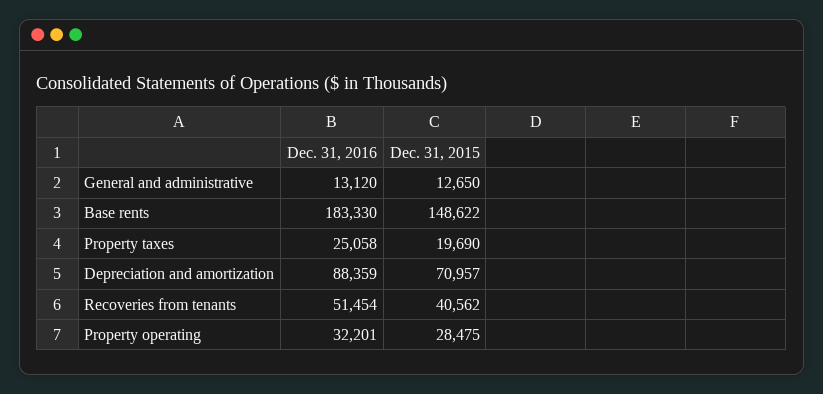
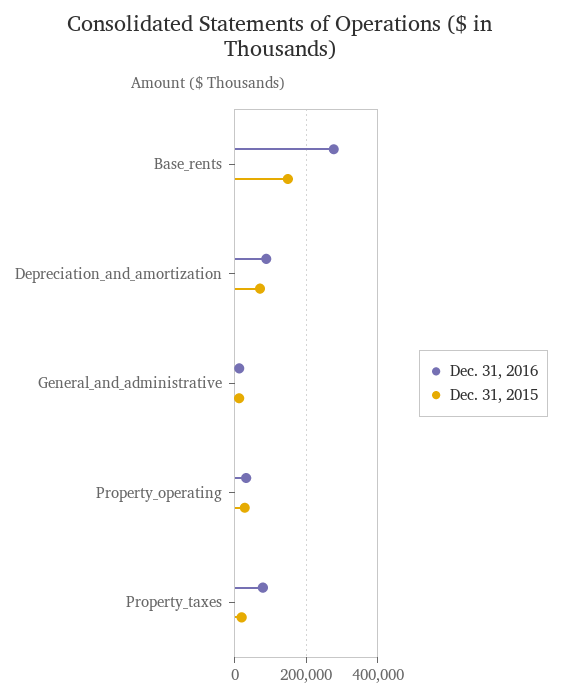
  {
    "Dec. 31, 2016": {
      "General and administrative": 13120,
-     "Base rents": 183330,
+     "Base rents": 280000,
-     "Property taxes": 25058,
+     "Property taxes": 80000,
      "Depreciation and amortization": 88359,
-     "Recoveries from tenants": 51454,
      "Property operating": 32201
    },
    "Dec. 31, 2015": {
      "General and administrative": 12650,
      "Base rents": 148622,
      "Property taxes": 19690,
      "Depreciation and amortization": 70957,
-     "Recoveries from tenants": 40562,
      "Property operating": 28475
    }
  }

